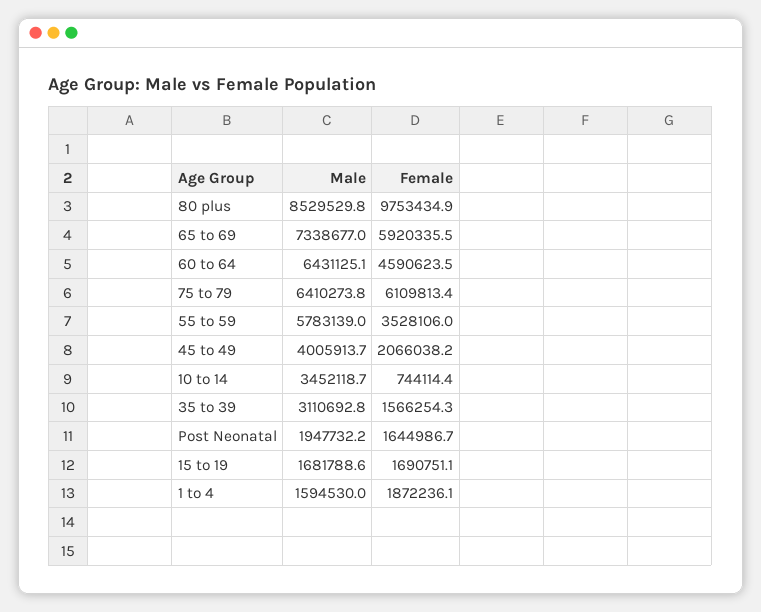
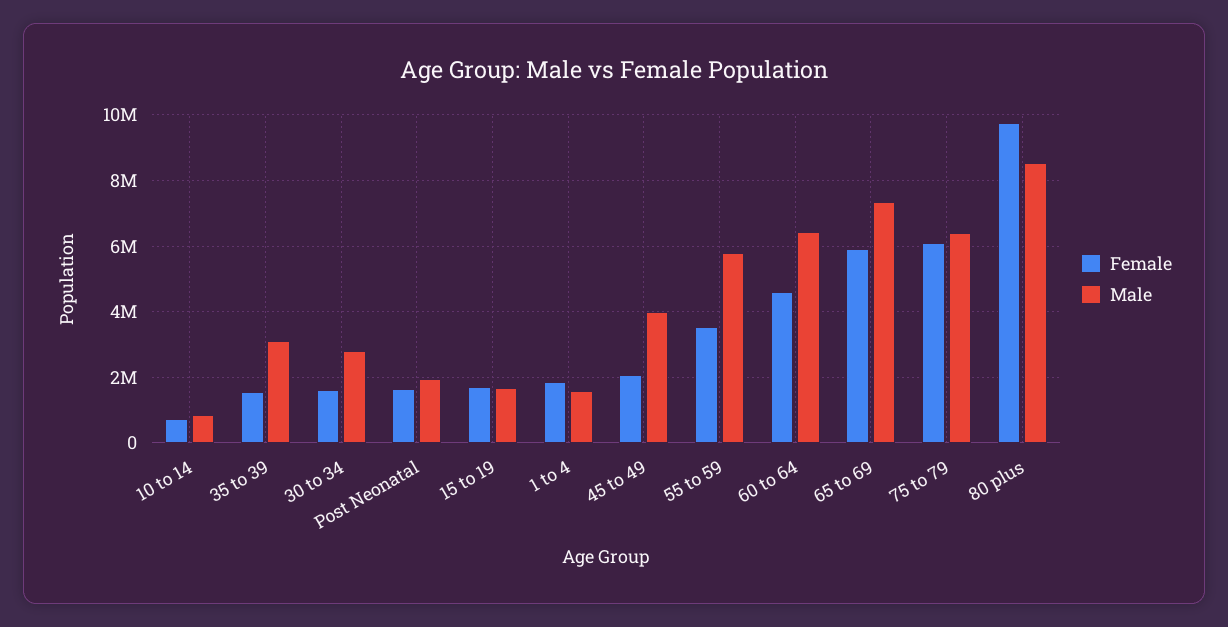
  {
    "Male": {
      "80 plus": 8529529.8,
      "65 to 69": 7338677,
      "60 to 64": 6431125.1,
      "75 to 79": 6410273.8,
      "55 to 59": 5783139,
      "45 to 49": 4005913.7,
-     "10 to 14": 3452118.7,
+     "10 to 14": 800000,
      "35 to 39": 3110692.8,
      "Post Neonatal": 1947732.2,
      "15 to 19": 1681788.6,
-     "1 to 4": 1594530
+     "1 to 4": 1594530,
+     "30 to 34": 2800000
    },
    "Female": {
      "80 plus": 9753434.9,
      "65 to 69": 5920335.5,
      "60 to 64": 4590623.5,
      "75 to 79": 6109813.4,
      "55 to 59": 3528106,
      "45 to 49": 2066038.2,
      "10 to 14": 744114.4,
      "35 to 39": 1566254.3,
      "Post Neonatal": 1644986.7,
      "15 to 19": 1690751.1,
-     "1 to 4": 1872236.1
+     "1 to 4": 1872236.1,
+     "30 to 34": 1600000
    }
  }

